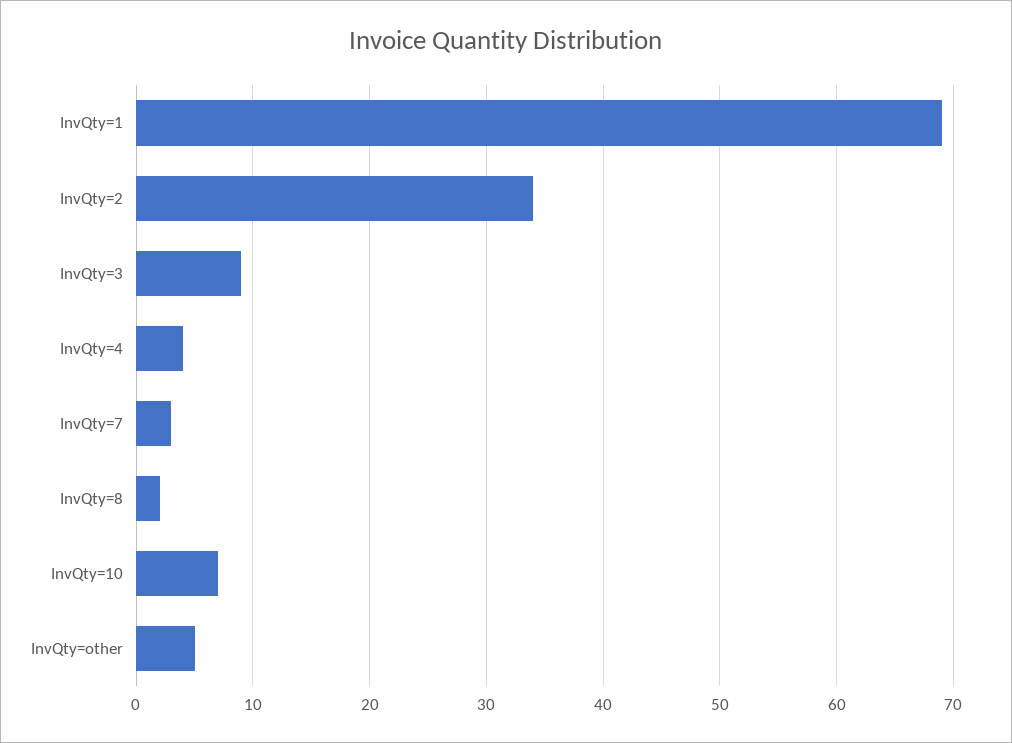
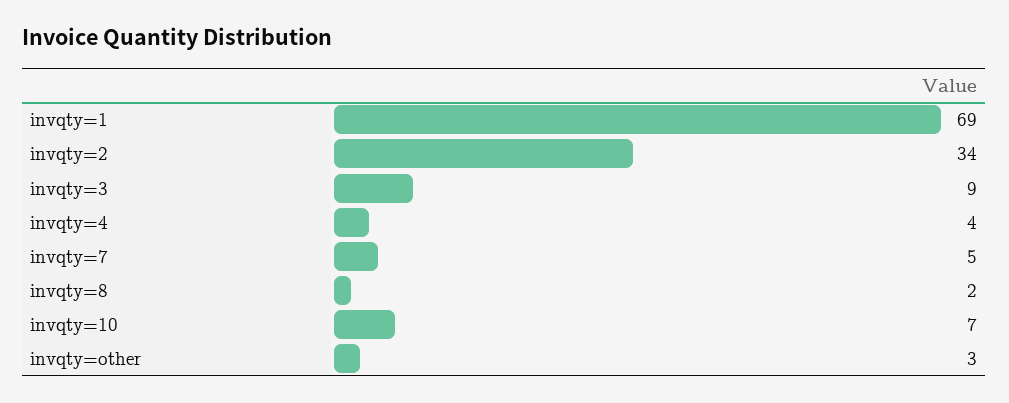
  {
    "InvQty=1": 69,
    "InvQty=2": 34,
    "InvQty=3": 9,
    "InvQty=4": 4,
-   "InvQty=7": 3,
+   "InvQty=7": 5,
    "InvQty=8": 2,
    "InvQty=10": 7,
-   "InvQty=other": 5
+   "InvQty=other": 3
  }

